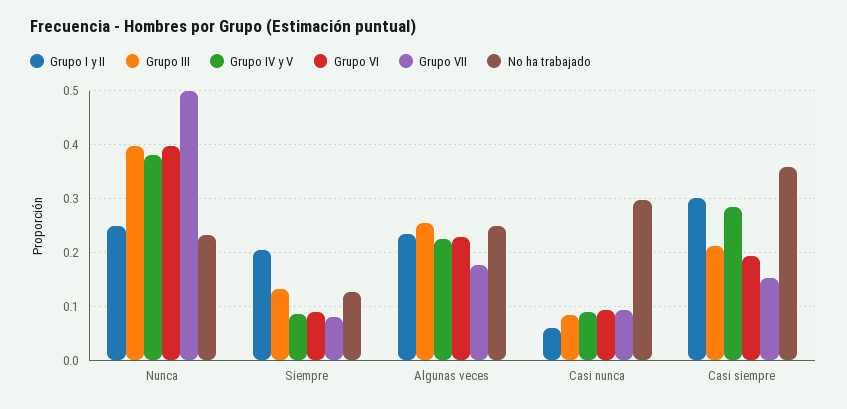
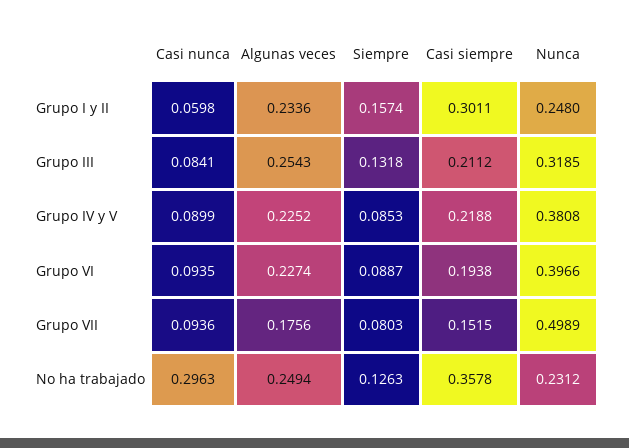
  {
    "Grupo I y II": {
      "Nunca": 0.248,
-     "Siempre": 0.2,
+     "Siempre": 0.1574,
      "Algunas veces": 0.2336,
      "Casi nunca": 0.0598,
      "Casi siempre": 0.3011
    },
    "Grupo III": {
-     "Nunca": 0.4,
+     "Nunca": 0.3185,
      "Siempre": 0.1318,
      "Algunas veces": 0.2543,
      "Casi nunca": 0.0841,
      "Casi siempre": 0.2112
    },
    "Grupo IV y V": {
      "Nunca": 0.3808,
      "Siempre": 0.0853,
      "Algunas veces": 0.2252,
      "Casi nunca": 0.0899,
-     "Casi siempre": 0.28
+     "Casi siempre": 0.2188
    },
    "Grupo VI": {
      "Nunca": 0.3966,
      "Siempre": 0.0887,
      "Algunas veces": 0.2274,
      "Casi nunca": 0.0935,
      "Casi siempre": 0.1938
    },
    "Grupo VII": {
      "Nunca": 0.4989,
      "Siempre": 0.0803,
      "Algunas veces": 0.1756,
      "Casi nunca": 0.0936,
      "Casi siempre": 0.1515
    },
    "No ha trabajado": {
      "Nunca": 0.2312,
      "Siempre": 0.1263,
      "Algunas veces": 0.2494,
      "Casi nunca": 0.2963,
      "Casi siempre": 0.3578
    }
  }

